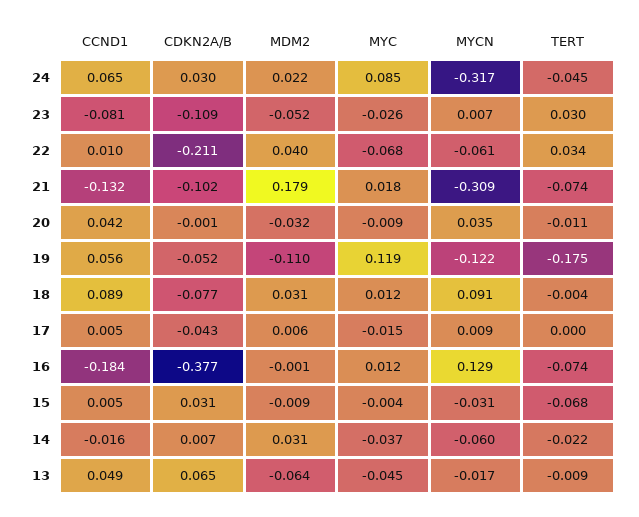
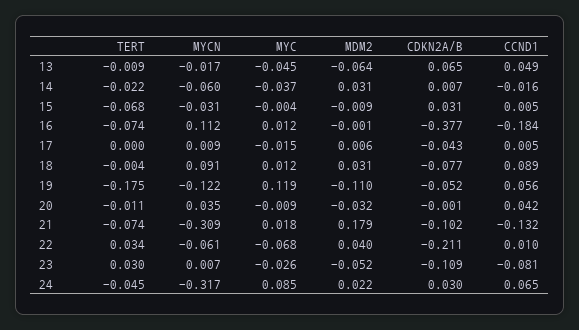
  {
    "CCND1": {
      "24": 0.065,
      "23": -0.081,
      "22": 0.01,
      "21": -0.132,
      "20": 0.042,
      "19": 0.056,
      "18": 0.089,
      "17": 0.005,
      "16": -0.184,
      "15": 0.005,
      "14": -0.016,
      "13": 0.049
    },
    "CDKN2A/B": {
      "24": 0.03,
      "23": -0.109,
      "22": -0.211,
      "21": -0.102,
      "20": -0.001,
      "19": -0.052,
      "18": -0.077,
      "17": -0.043,
      "16": -0.377,
      "15": 0.031,
      "14": 0.007,
      "13": 0.065
    },
    "MDM2": {
      "24": 0.022,
      "23": -0.052,
      "22": 0.04,
      "21": 0.179,
      "20": -0.032,
      "19": -0.11,
      "18": 0.031,
      "17": 0.006,
      "16": -0.001,
      "15": -0.009,
      "14": 0.031,
      "13": -0.064
    },
    "MYC": {
      "24": 0.085,
      "23": -0.026,
      "22": -0.068,
      "21": 0.018,
      "20": -0.009,
      "19": 0.119,
      "18": 0.012,
      "17": -0.015,
      "16": 0.012,
      "15": -0.004,
      "14": -0.037,
      "13": -0.045
    },
    "MYCN": {
      "24": -0.317,
      "23": 0.007,
      "22": -0.061,
      "21": -0.309,
      "20": 0.035,
      "19": -0.122,
      "18": 0.091,
      "17": 0.009,
-     "16": 0.129,
+     "16": 0.112,
      "15": -0.031,
      "14": -0.06,
      "13": -0.017
    },
    "TERT": {
      "24": -0.045,
      "23": 0.03,
      "22": 0.034,
      "21": -0.074,
      "20": -0.011,
      "19": -0.175,
      "18": -0.004,
      "17": 0,
      "16": -0.074,
      "15": -0.068,
      "14": -0.022,
      "13": -0.009
    }
  }

